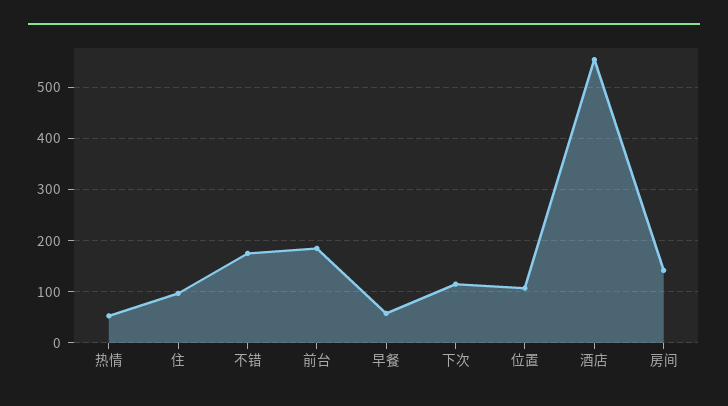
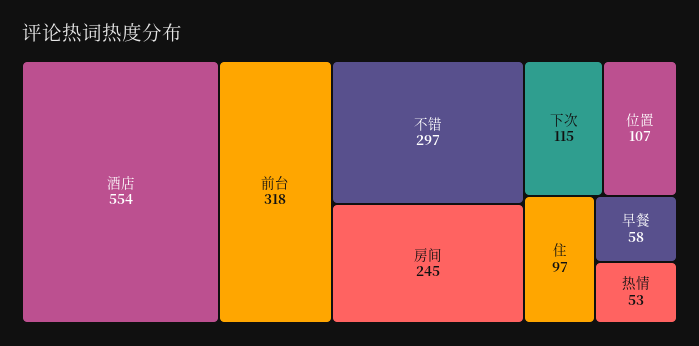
  {
    "热情": 53,
    "住": 97,
-   "不错": 180,
+   "不错": 297,
-   "前台": 180,
+   "前台": 318,
    "早餐": 58,
    "下次": 115,
    "位置": 107,
    "酒店": 554,
-   "房间": 140
+   "房间": 245
  }

